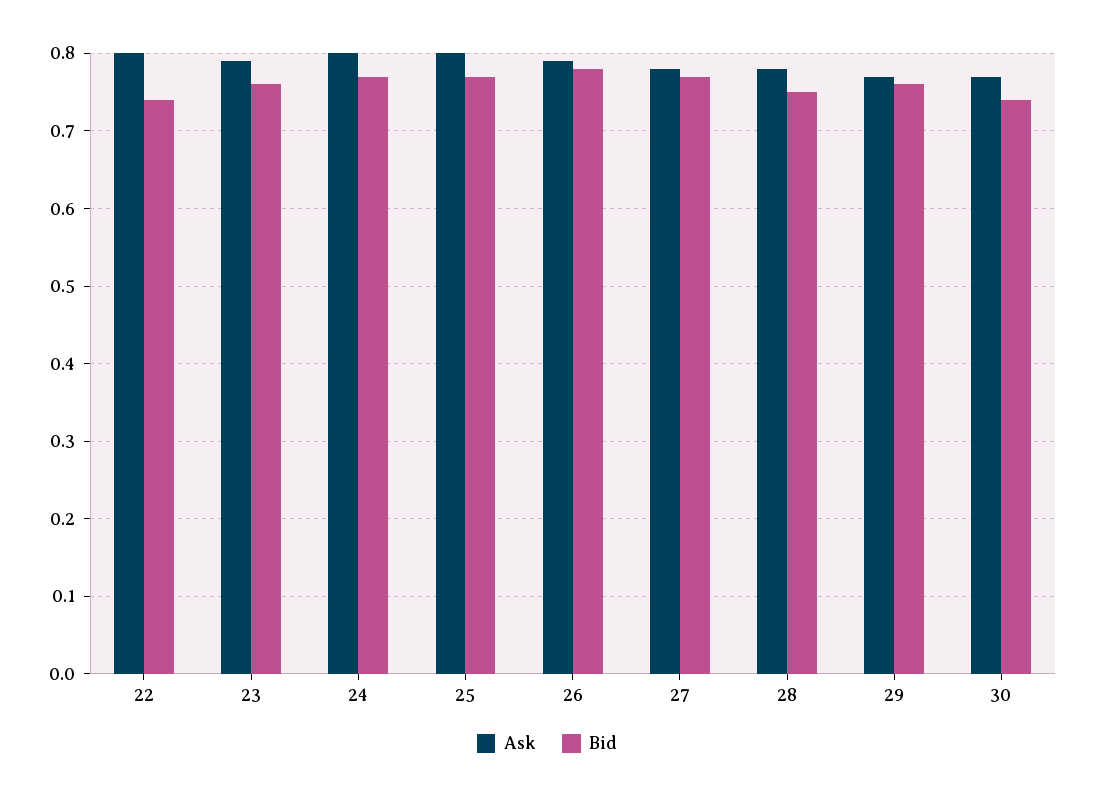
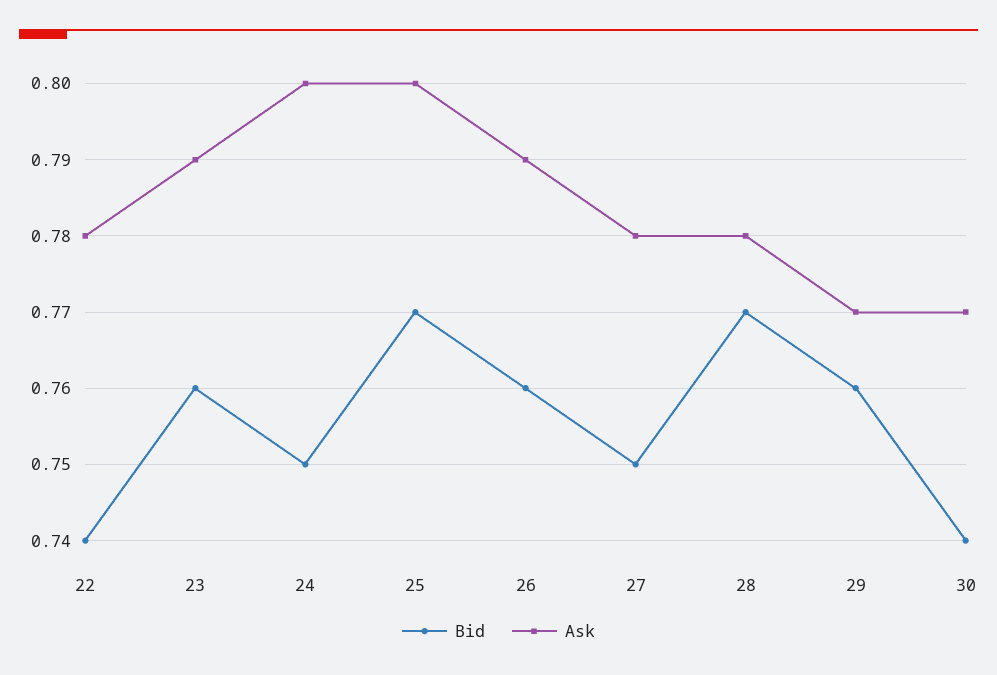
  {
    "Ask": {
-     "22": 0.8,
+     "22": 0.78,
      "23": 0.79,
      "24": 0.8,
      "25": 0.8,
      "26": 0.79,
      "27": 0.78,
      "28": 0.78,
      "29": 0.77,
      "30": 0.77
    },
    "Bid": {
      "22": 0.74,
      "23": 0.76,
-     "24": 0.77,
+     "24": 0.75,
      "25": 0.77,
-     "26": 0.78,
+     "26": 0.76,
-     "27": 0.77,
+     "27": 0.75,
-     "28": 0.75,
+     "28": 0.77,
      "29": 0.76,
      "30": 0.74
    }
  }

